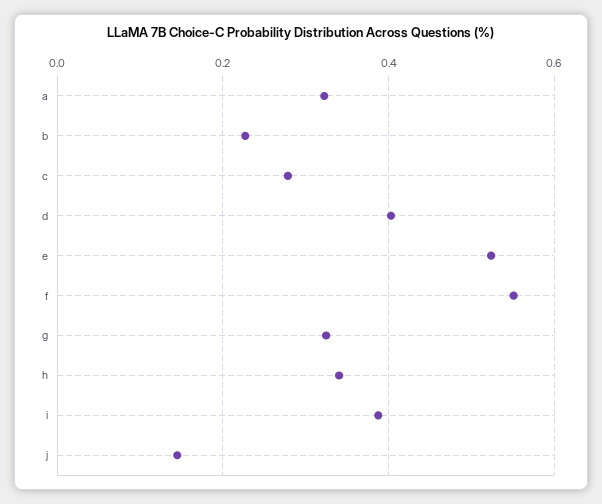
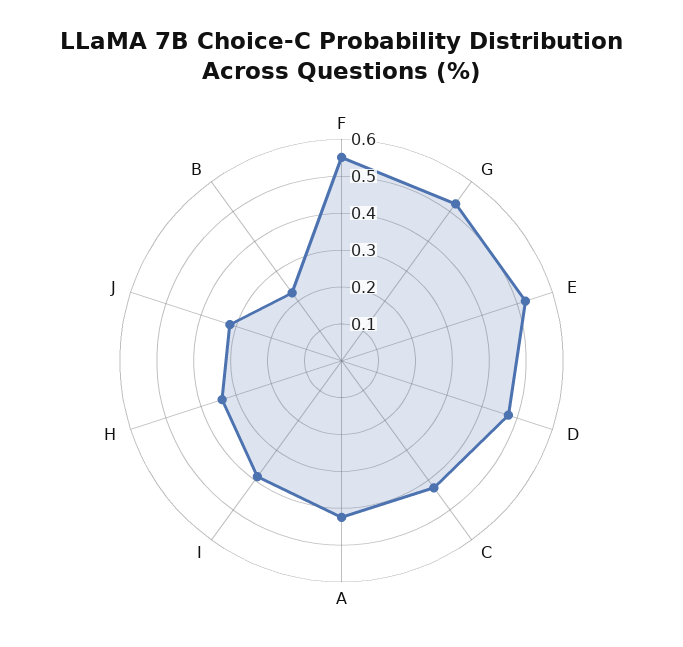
  {
-   "a": 0.32,
+   "a": 0.425,
    "b": 0.22,
-   "c": 0.28,
+   "c": 0.425,
-   "d": 0.4,
+   "d": 0.475,
    "e": 0.52,
    "f": 0.56,
-   "g": 0.32,
+   "g": 0.525,
    "h": 0.34,
    "i": 0.38,
-   "j": 0.14
+   "j": 0.325
  }

